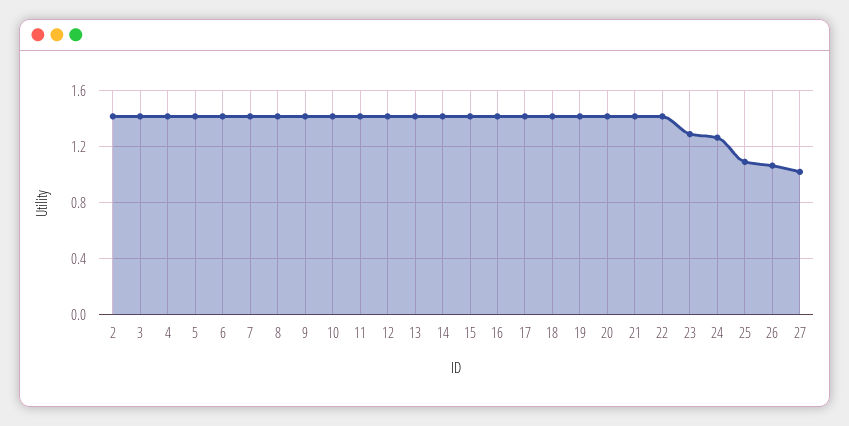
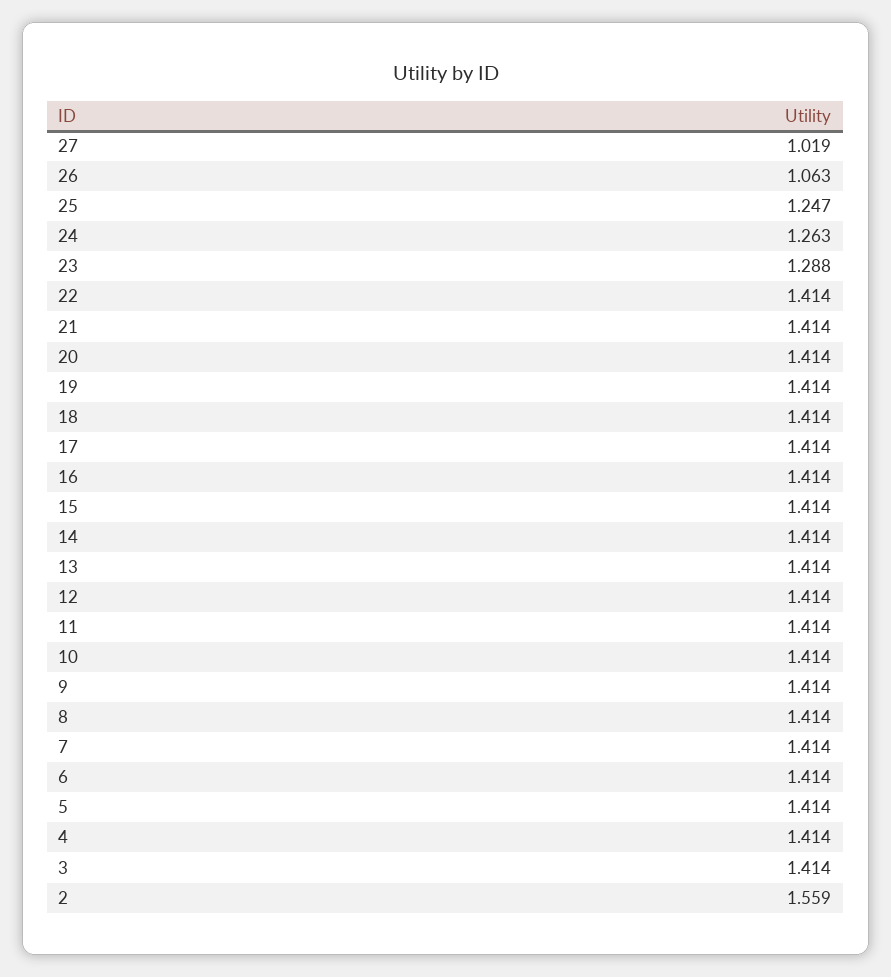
  {
-   "2": 1.4,
+   "2": 1.559,
    "3": 1.414,
    "4": 1.414,
    "5": 1.414,
    "6": 1.414,
    "7": 1.414,
    "8": 1.414,
    "9": 1.414,
    "10": 1.414,
    "11": 1.414,
    "12": 1.414,
    "13": 1.414,
    "14": 1.414,
    "15": 1.414,
    "16": 1.414,
    "17": 1.414,
    "18": 1.414,
    "19": 1.414,
    "20": 1.414,
    "21": 1.414,
    "22": 1.414,
    "23": 1.288,
    "24": 1.263,
-   "25": 1.1,
+   "25": 1.247,
    "26": 1.063,
    "27": 1.019
  }

